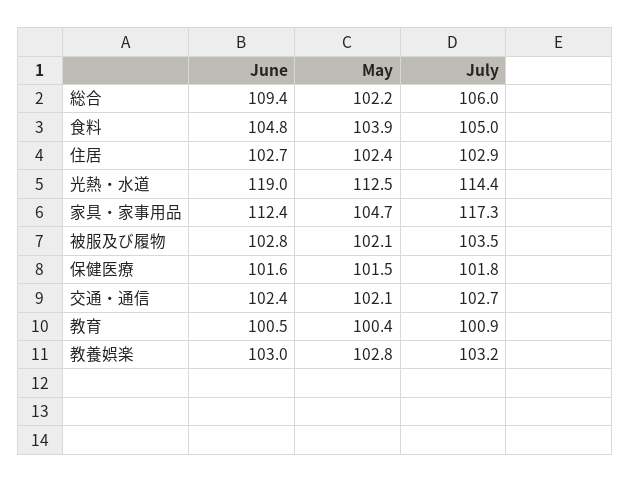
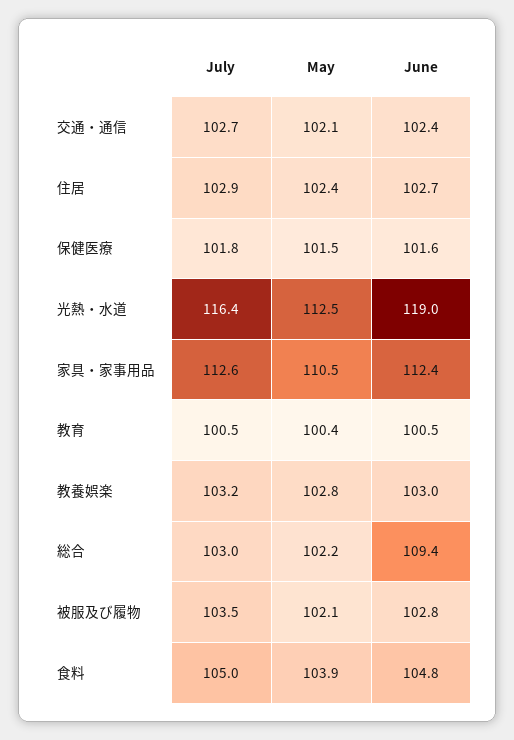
  {
    "June": {
      "総合": 109.4,
      "食料": 104.8,
      "住居": 102.7,
      "光熱・水道": 119,
      "家具・家事用品": 112.4,
      "被服及び履物": 102.8,
      "保健医療": 101.6,
      "交通・通信": 102.4,
      "教育": 100.5,
      "教養娯楽": 103
    },
    "May": {
      "総合": 102.2,
      "食料": 103.9,
      "住居": 102.4,
      "光熱・水道": 112.5,
-     "家具・家事用品": 104.7,
+     "家具・家事用品": 110.5,
      "被服及び履物": 102.1,
      "保健医療": 101.5,
      "交通・通信": 102.1,
      "教育": 100.4,
      "教養娯楽": 102.8
    },
    "July": {
-     "総合": 106,
+     "総合": 103,
      "食料": 105,
      "住居": 102.9,
-     "光熱・水道": 114.4,
+     "光熱・水道": 116.4,
-     "家具・家事用品": 117.3,
+     "家具・家事用品": 112.6,
      "被服及び履物": 103.5,
      "保健医療": 101.8,
      "交通・通信": 102.7,
-     "教育": 100.9,
+     "教育": 100.5,
      "教養娯楽": 103.2
    }
  }

